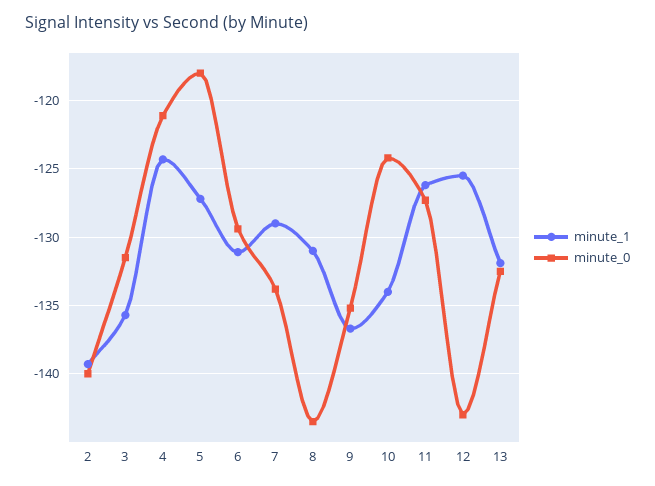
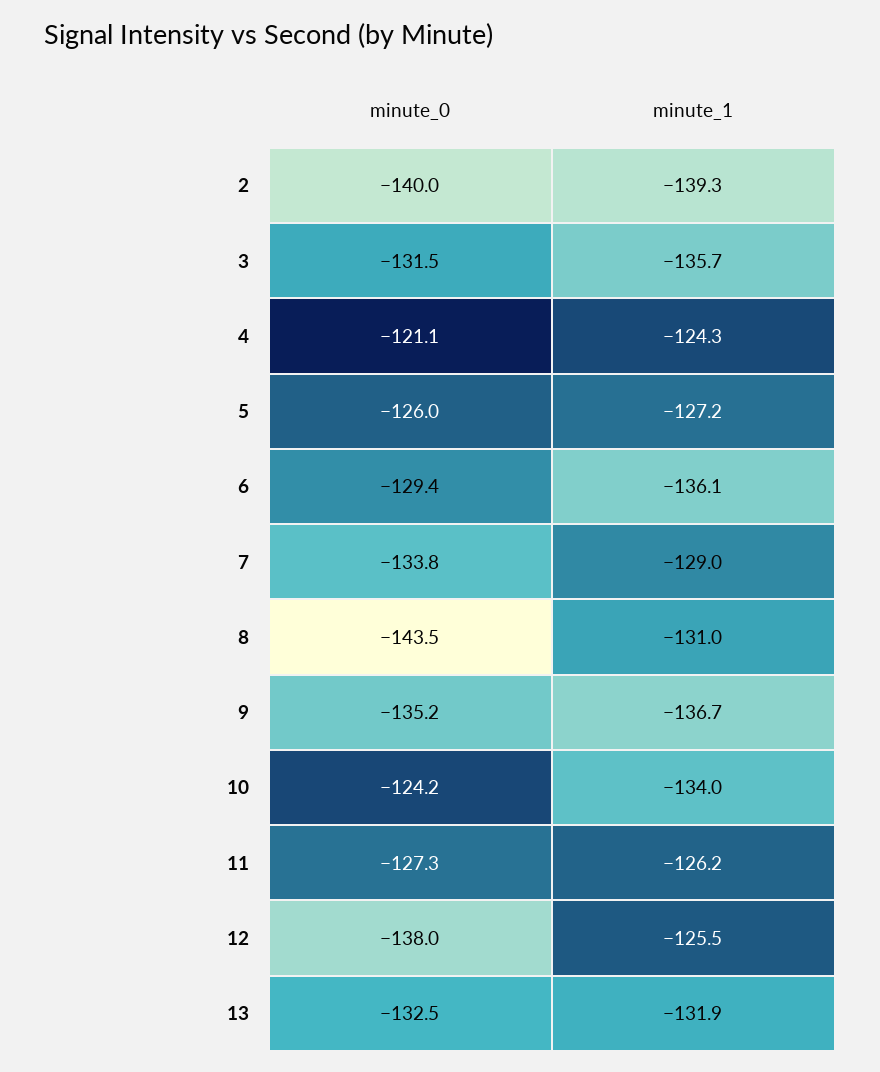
  {
    "minute_1": {
      "2": -139.3,
      "3": -135.7,
      "4": -124.3,
      "5": -127.2,
-     "6": -131,
+     "6": -136.1,
      "7": -129,
      "8": -131,
      "9": -136.7,
      "10": -134,
      "11": -126.2,
      "12": -125.5,
      "13": -131.9
    },
    "minute_0": {
      "2": -140,
      "3": -131.5,
      "4": -121.1,
-     "5": -118,
+     "5": -126,
      "6": -129.4,
      "7": -133.8,
      "8": -143.5,
      "9": -135.2,
      "10": -124.2,
      "11": -127.3,
-     "12": -143,
+     "12": -138,
      "13": -132.5
    }
  }

